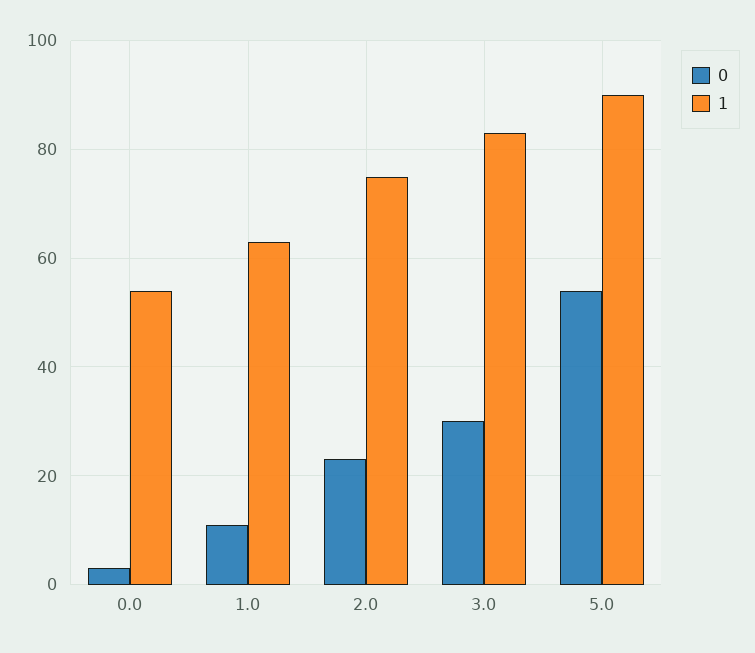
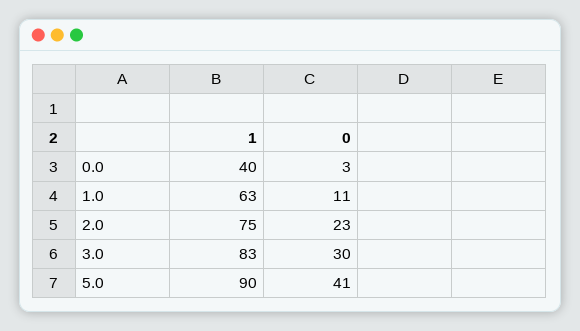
  {
    "0": {
      "0.0": 3,
      "1.0": 11,
      "2.0": 23,
      "3.0": 30,
-     "5.0": 55
+     "5.0": 41
    },
    "1": {
-     "0.0": 55,
+     "0.0": 40,
      "1.0": 63,
      "2.0": 75,
      "3.0": 83,
      "5.0": 90
    }
  }

